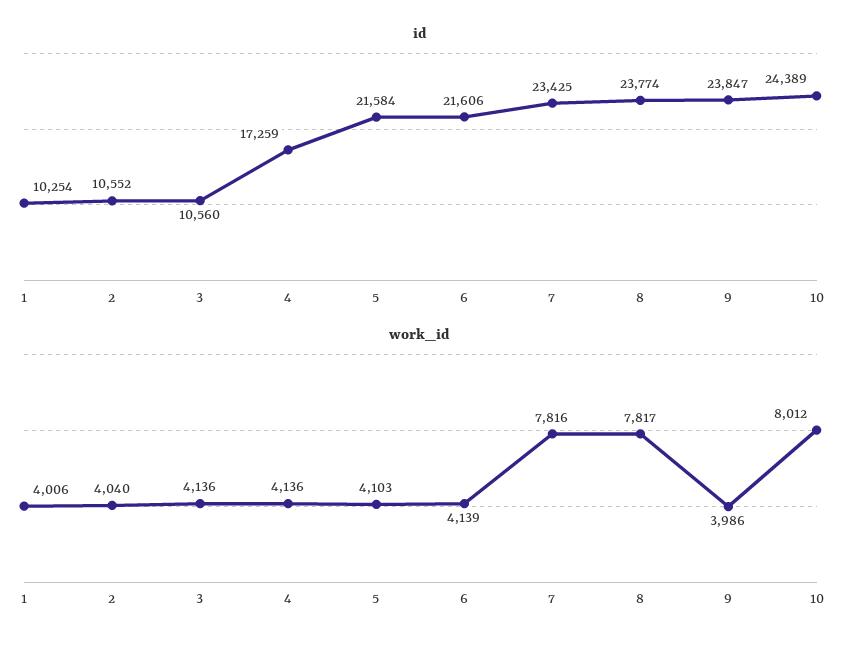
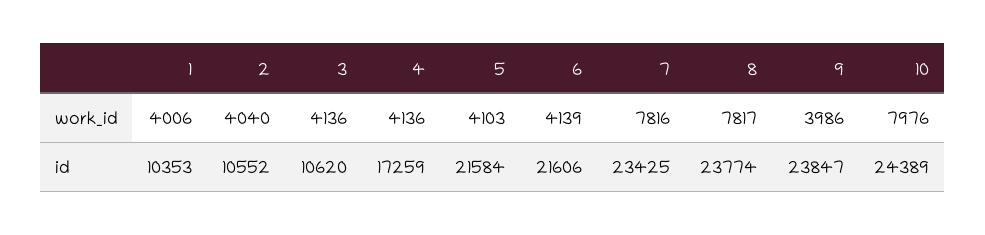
  {
    "id": {
-     "1": 10254,
+     "1": 10353,
      "2": 10552,
-     "3": 10560,
+     "3": 10620,
      "4": 17259,
      "5": 21584,
      "6": 21606,
      "7": 23425,
      "8": 23774,
      "9": 23847,
      "10": 24389
    },
    "work_id": {
      "1": 4006,
      "2": 4040,
      "3": 4136,
      "4": 4136,
      "5": 4103,
      "6": 4139,
      "7": 7816,
      "8": 7817,
      "9": 3986,
-     "10": 8012
+     "10": 7976
    }
  }

